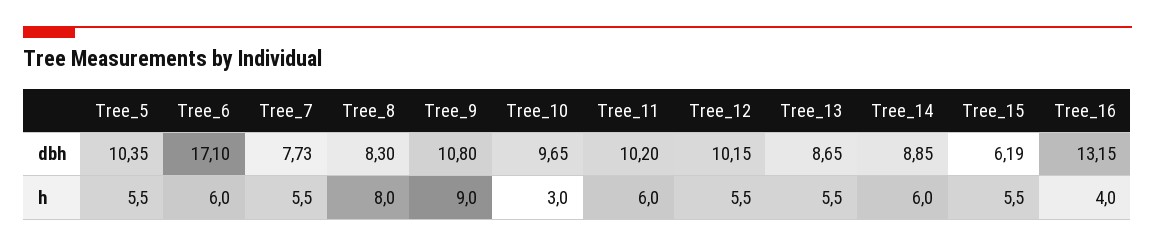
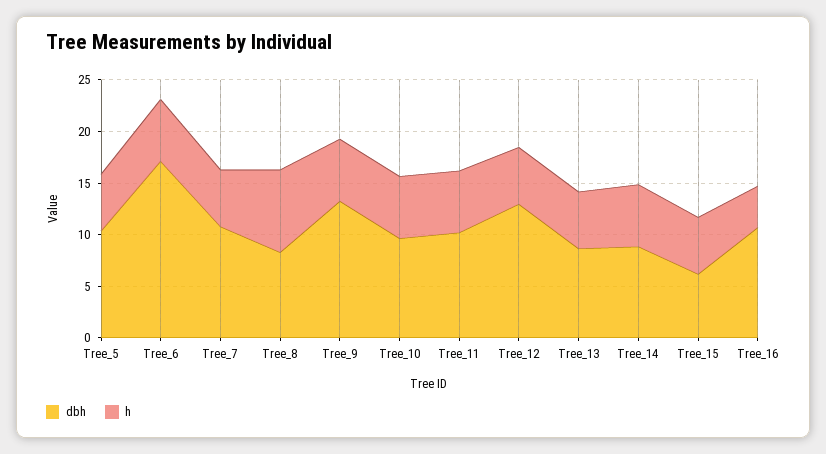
  {
    "dbh": {
      "Tree_5": 10.35,
      "Tree_6": 17.1,
-     "Tree_7": 7.73,
+     "Tree_7": 11,
      "Tree_8": 8.3,
-     "Tree_9": 10.8,
+     "Tree_9": 13,
      "Tree_10": 9.65,
      "Tree_11": 10.2,
-     "Tree_12": 10.15,
+     "Tree_12": 13,
      "Tree_13": 8.65,
      "Tree_14": 8.85,
      "Tree_15": 6.19,
-     "Tree_16": 13.15
+     "Tree_16": 11
    },
    "h": {
      "Tree_5": 5.5,
      "Tree_6": 6,
      "Tree_7": 5.5,
      "Tree_8": 8,
-     "Tree_9": 9,
+     "Tree_9": 6,
-     "Tree_10": 3,
+     "Tree_10": 6,
      "Tree_11": 6,
      "Tree_12": 5.5,
      "Tree_13": 5.5,
      "Tree_14": 6,
      "Tree_15": 5.5,
      "Tree_16": 4
    }
  }

